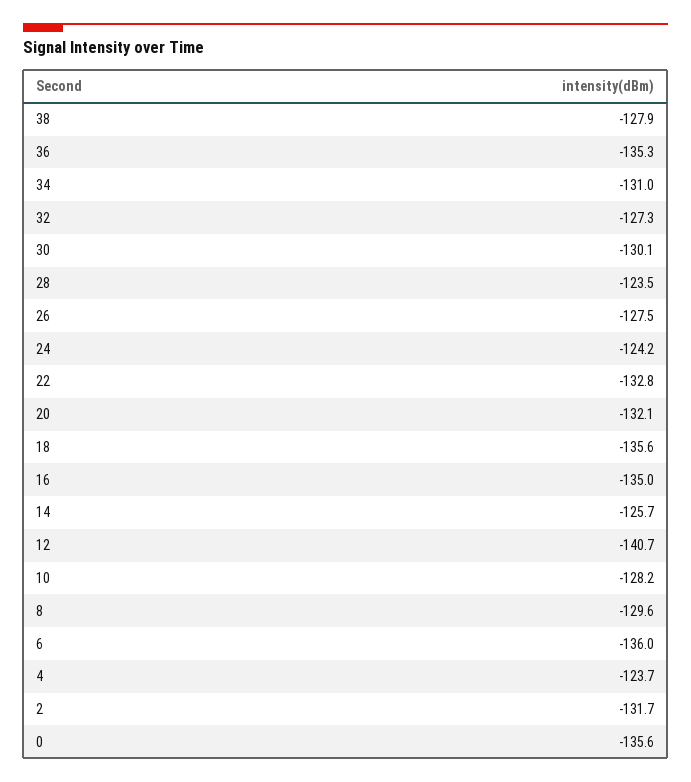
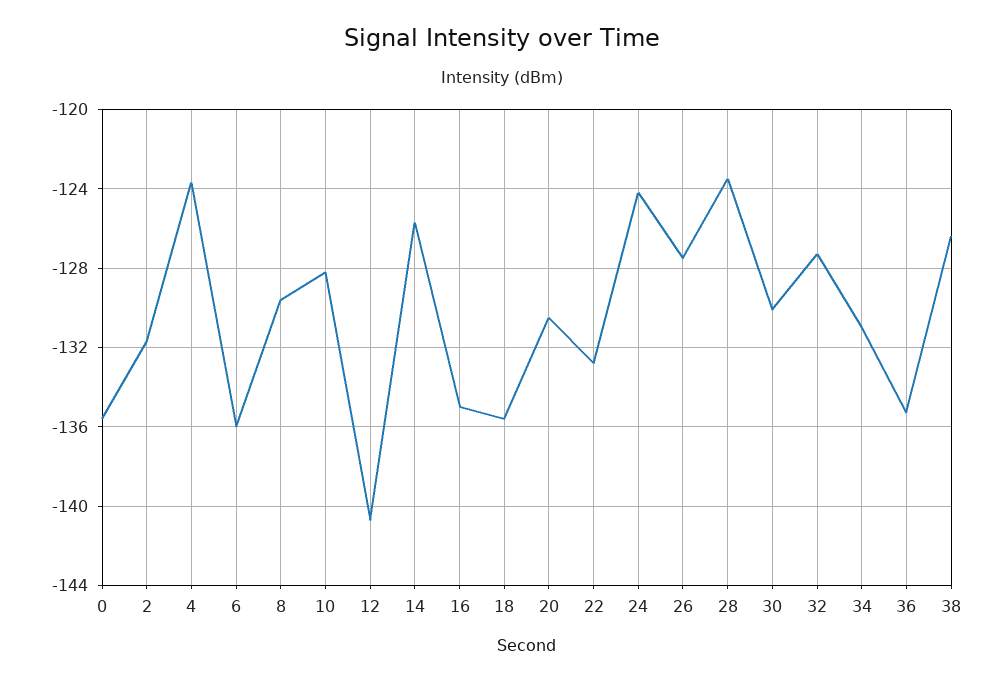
  {
-   "38": -127.9,
+   "38": -126.5,
    "36": -135.3,
    "34": -131,
    "32": -127.3,
    "30": -130.1,
    "28": -123.5,
    "26": -127.5,
    "24": -124.2,
    "22": -132.8,
-   "20": -132.1,
+   "20": -130.5,
    "18": -135.6,
    "16": -135,
    "14": -125.7,
    "12": -140.7,
    "10": -128.2,
    "8": -129.6,
    "6": -136,
    "4": -123.7,
    "2": -131.7,
    "0": -135.6
  }

